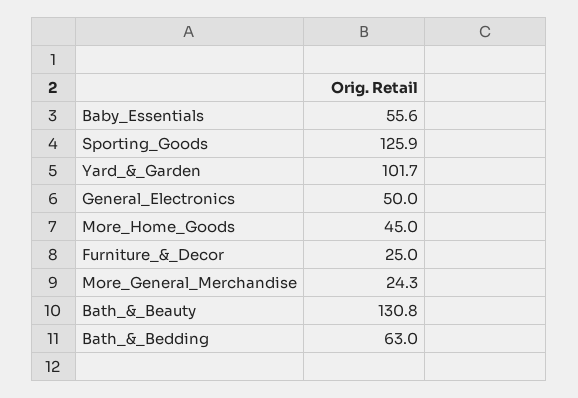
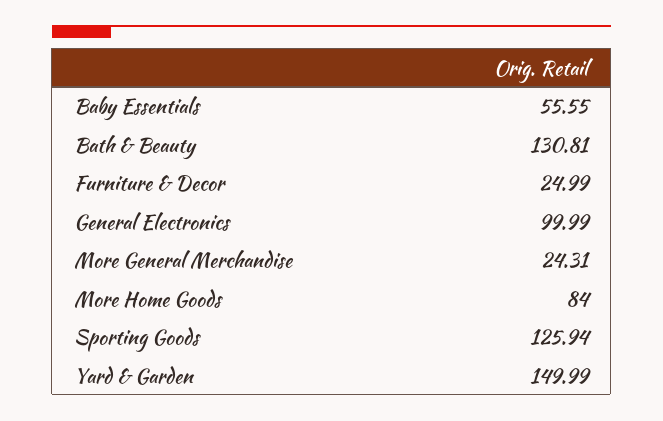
  {
    "Baby_Essentials": 55.55,
    "Sporting_Goods": 125.94,
-   "Yard_&_Garden": 101.7,
+   "Yard_&_Garden": 149.99,
-   "General_Electronics": 50,
+   "General_Electronics": 99.99,
-   "More_Home_Goods": 45,
+   "More_Home_Goods": 84,
    "Furniture_&_Decor": 24.99,
    "More_General_Merchandise": 24.31,
-   "Bath_&_Beauty": 130.81,
+   "Bath_&_Beauty": 130.81
-   "Bath_&_Bedding": 63
  }

